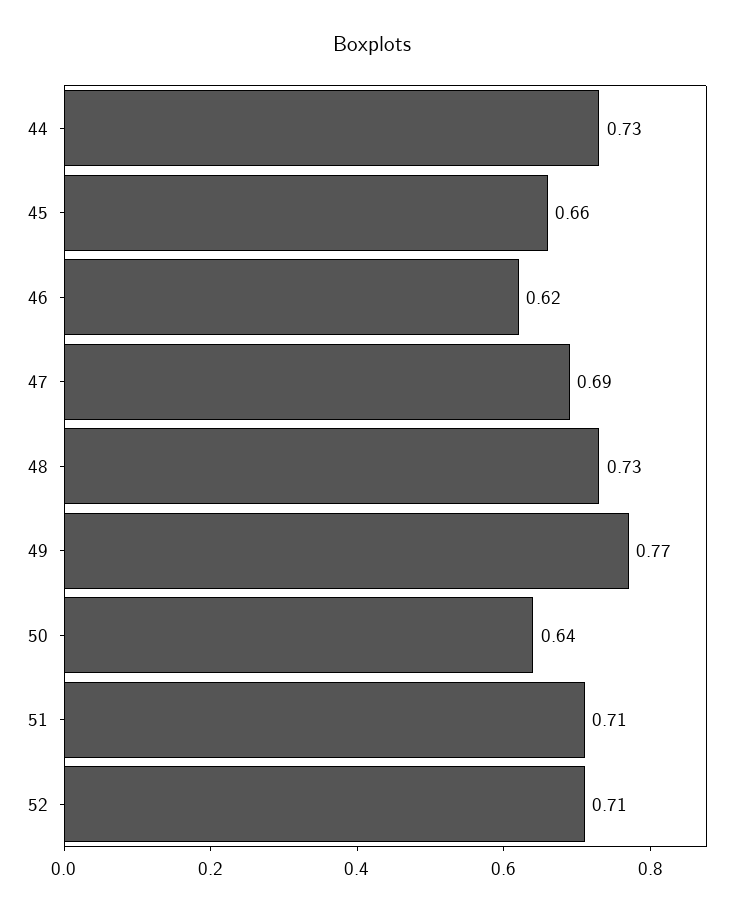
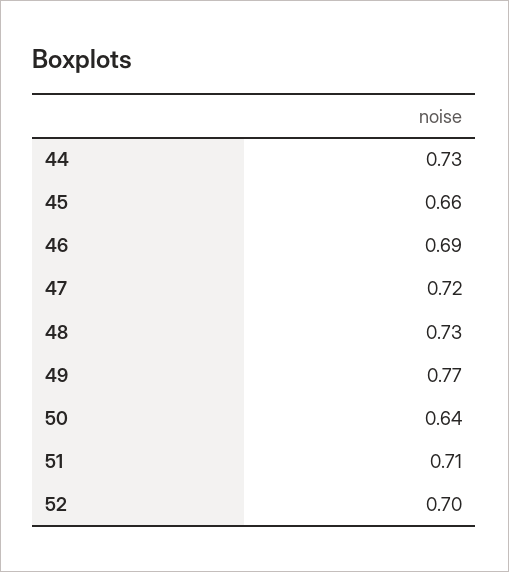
  {
    "44": 0.73,
    "45": 0.66,
-   "46": 0.62,
+   "46": 0.69,
-   "47": 0.69,
+   "47": 0.72,
    "48": 0.73,
    "49": 0.77,
    "50": 0.64,
    "51": 0.71,
-   "52": 0.71
+   "52": 0.7
  }

